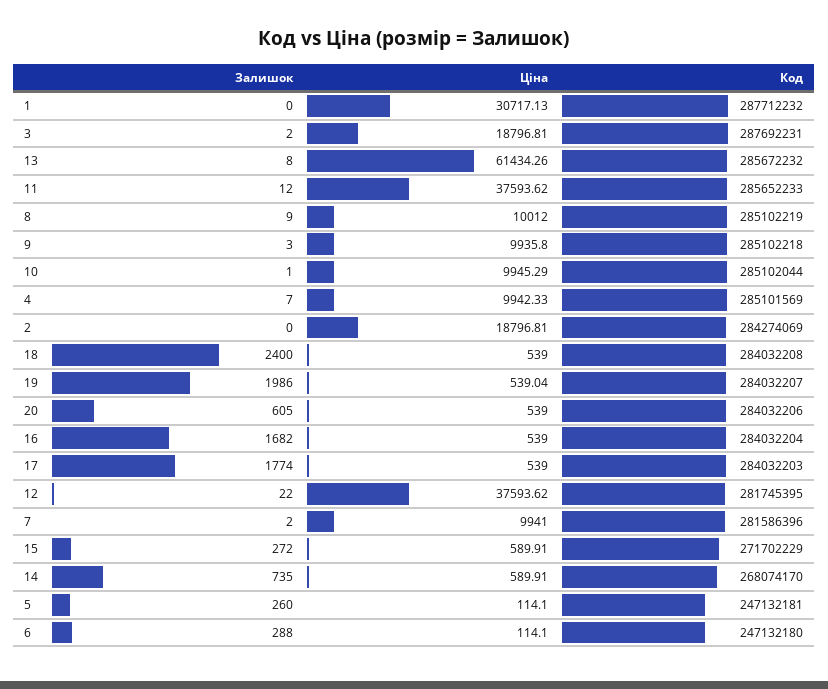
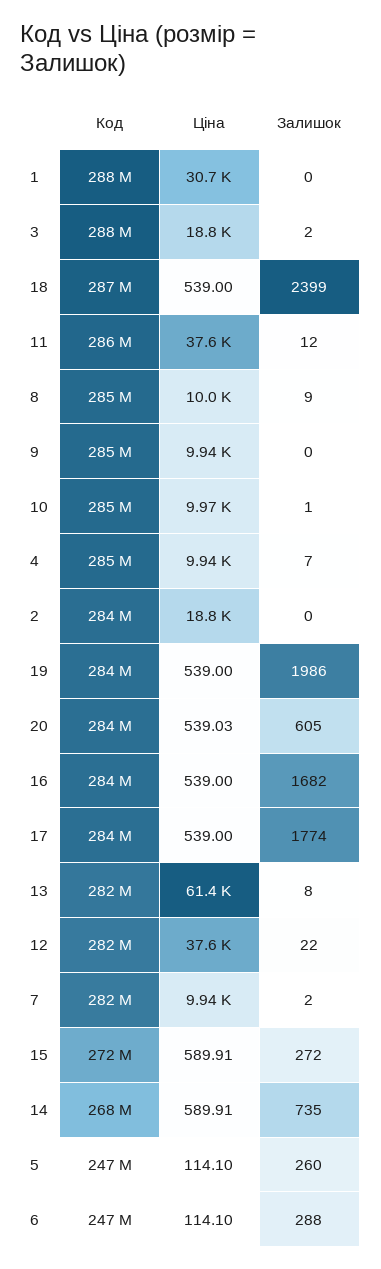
  {
    "Залишок": {
      "1": 0,
      "3": 2,
      "13": 8,
      "11": 12,
      "8": 9,
-     "9": 3,
+     "9": 0,
      "10": 1,
      "4": 7,
      "2": 0,
-     "18": 2400,
+     "18": 2399,
      "19": 1986,
      "20": 605,
      "16": 1682,
      "17": 1774,
      "12": 22,
      "7": 2,
      "15": 272,
      "14": 735,
      "5": 260,
      "6": 288
    },
    "Ціна": {
      "1": 30717.13,
      "3": 18796.81,
      "13": 61434.26,
      "11": 37593.62,
      "8": 10012,
      "9": 9935.8,
-     "10": 9945.29,
+     "10": 9970,
      "4": 9942.33,
      "2": 18796.81,
      "18": 539,
-     "19": 539.04,
+     "19": 539,
-     "20": 539,
+     "20": 539.03,
      "16": 539,
      "17": 539,
      "12": 37593.62,
      "7": 9941,
      "15": 589.91,
      "14": 589.91,
      "5": 114.1,
      "6": 114.1
    },
    "Код": {
      "1": 287712232,
      "3": 287692231,
-     "13": 285672232,
+     "13": 282000000,
      "11": 285652233,
      "8": 285102219,
      "9": 285102218,
      "10": 285102044,
      "4": 285101569,
      "2": 284274069,
-     "18": 284032208,
+     "18": 287000000,
      "19": 284032207,
      "20": 284032206,
      "16": 284032204,
      "17": 284032203,
      "12": 281745395,
      "7": 281586396,
      "15": 271702229,
      "14": 268074170,
      "5": 247132181,
      "6": 247132180
    }
  }

